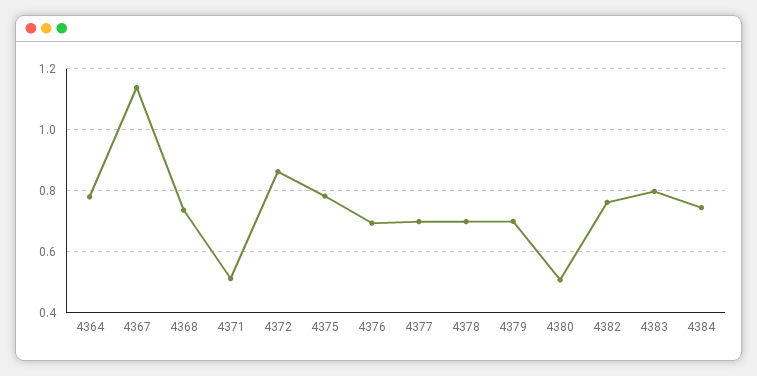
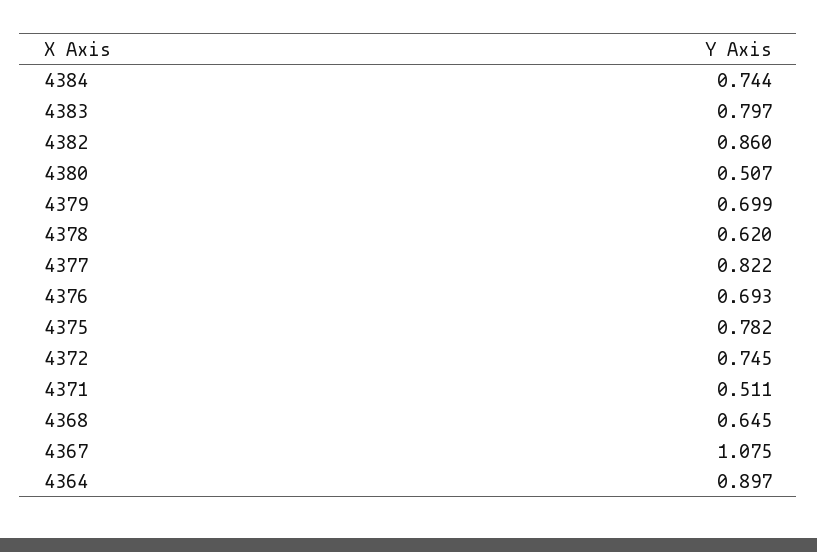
  {
-   "4364": 0.78,
+   "4364": 0.897,
-   "4367": 1.14,
+   "4367": 1.075,
-   "4368": 0.74,
+   "4368": 0.645,
    "4371": 0.511,
-   "4372": 0.86,
+   "4372": 0.745,
    "4375": 0.782,
    "4376": 0.693,
-   "4377": 0.7,
+   "4377": 0.822,
-   "4378": 0.7,
+   "4378": 0.62,
    "4379": 0.699,
    "4380": 0.507,
-   "4382": 0.76,
+   "4382": 0.86,
    "4383": 0.797,
    "4384": 0.744
  }

